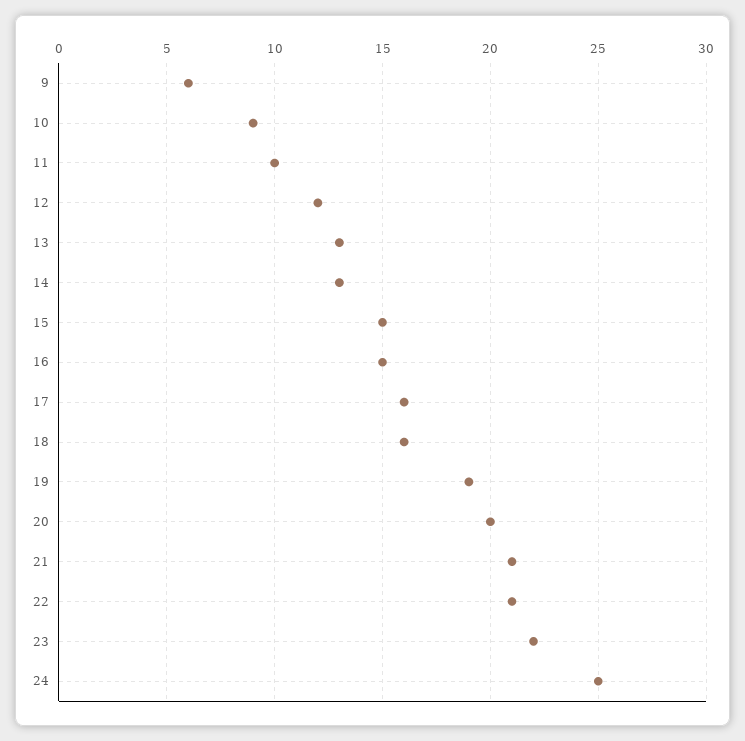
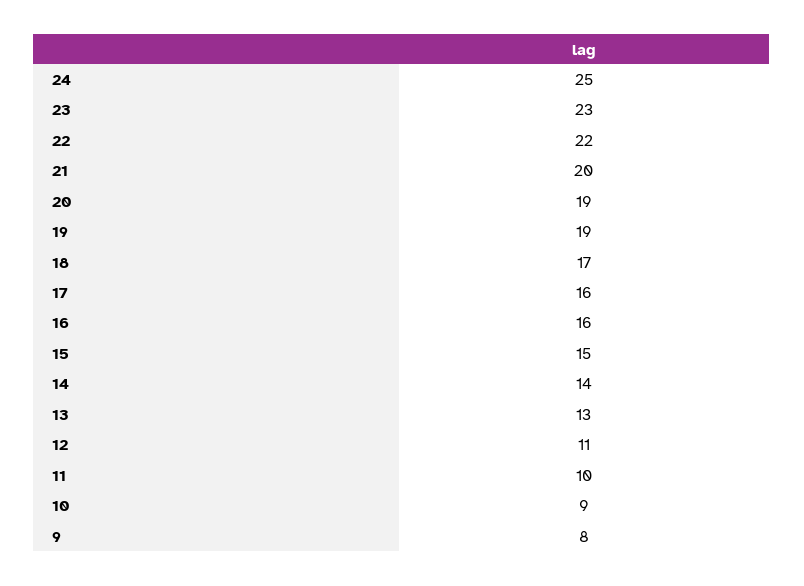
  {
-   "9": 6,
+   "9": 8,
    "10": 9,
    "11": 10,
-   "12": 12,
+   "12": 11,
    "13": 13,
-   "14": 13,
+   "14": 14,
    "15": 15,
-   "16": 15,
+   "16": 16,
    "17": 16,
-   "18": 16,
+   "18": 17,
    "19": 19,
-   "20": 20,
+   "20": 19,
-   "21": 21,
+   "21": 20,
-   "22": 21,
+   "22": 22,
-   "23": 22,
+   "23": 23,
    "24": 25
  }

